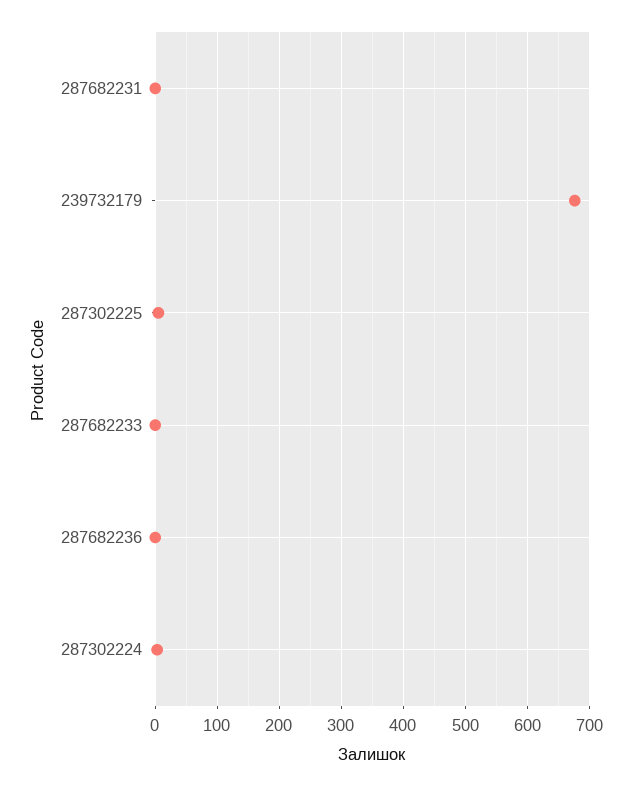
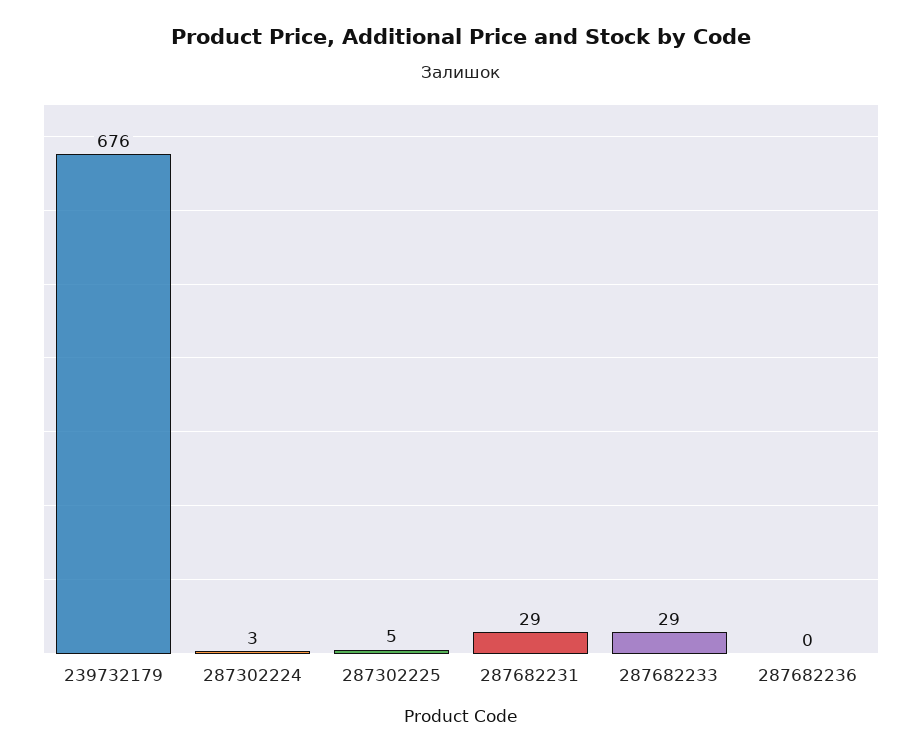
  {
-   "287682231": 0,
+   "287682231": 29,
    "239732179": 676,
    "287302225": 5,
-   "287682233": 0,
+   "287682233": 29,
    "287682236": 0,
    "287302224": 3
  }

